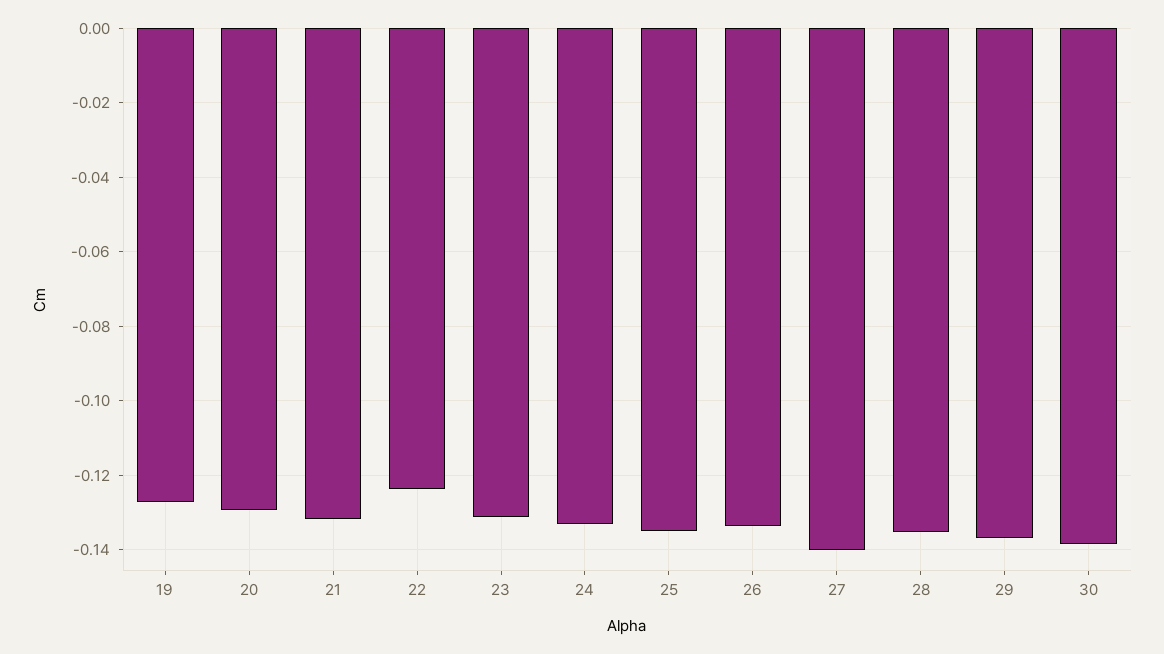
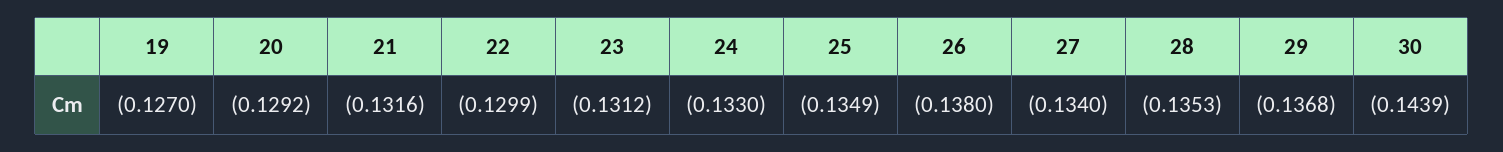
  {
    "19": -0.127,
    "20": -0.1292,
    "21": -0.1316,
-   "22": -0.124,
+   "22": -0.1299,
    "23": -0.1312,
    "24": -0.133,
    "25": -0.1349,
-   "26": -0.134,
+   "26": -0.138,
-   "27": -0.14,
+   "27": -0.134,
    "28": -0.1353,
    "29": -0.1368,
-   "30": -0.138
+   "30": -0.1439
  }

